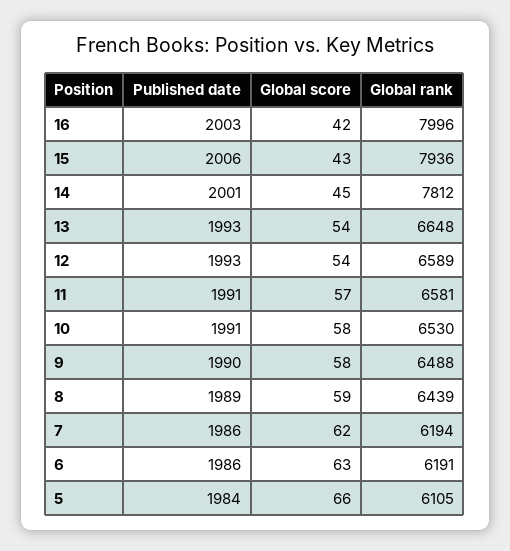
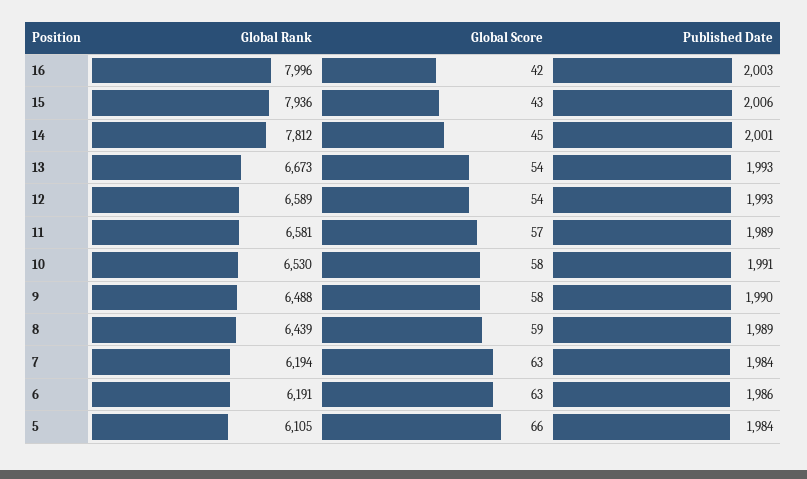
  {
    "Published date": {
      "16": 2003,
      "15": 2006,
      "14": 2001,
      "13": 1993,
      "12": 1993,
-     "11": 1991,
+     "11": 1989,
      "10": 1991,
      "9": 1990,
      "8": 1989,
-     "7": 1986,
+     "7": 1984,
      "6": 1986,
      "5": 1984
    },
    "Global score": {
      "16": 42,
      "15": 43,
      "14": 45,
      "13": 54,
      "12": 54,
      "11": 57,
      "10": 58,
      "9": 58,
      "8": 59,
-     "7": 62,
+     "7": 63,
      "6": 63,
      "5": 66
    },
    "Global rank": {
      "16": 7996,
      "15": 7936,
      "14": 7812,
-     "13": 6648,
+     "13": 6673,
      "12": 6589,
      "11": 6581,
      "10": 6530,
      "9": 6488,
      "8": 6439,
      "7": 6194,
      "6": 6191,
      "5": 6105
    }
  }

